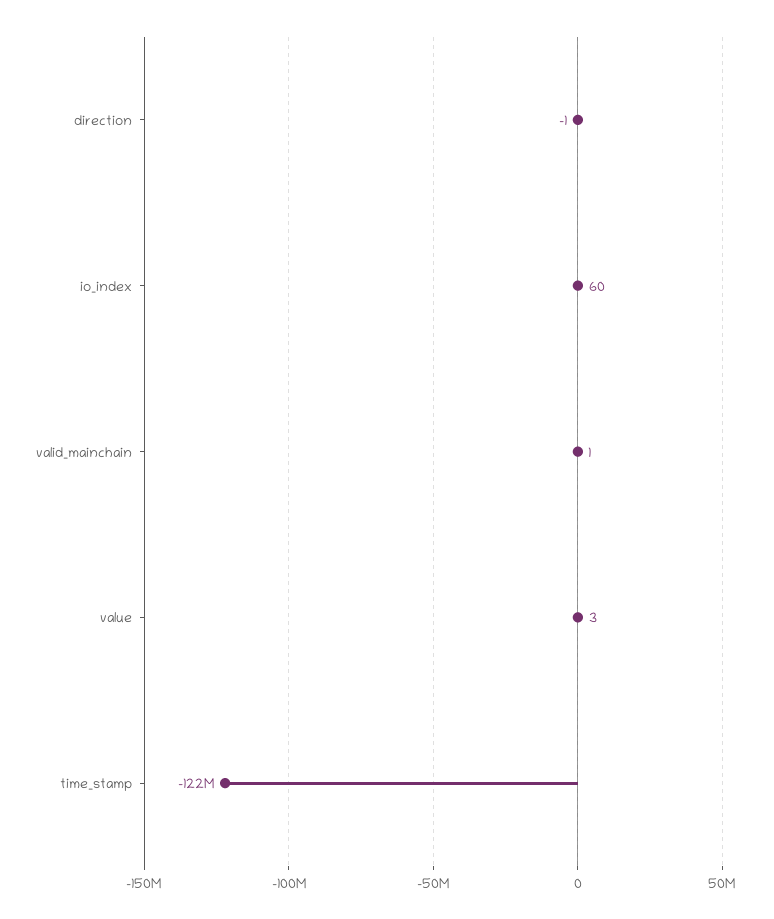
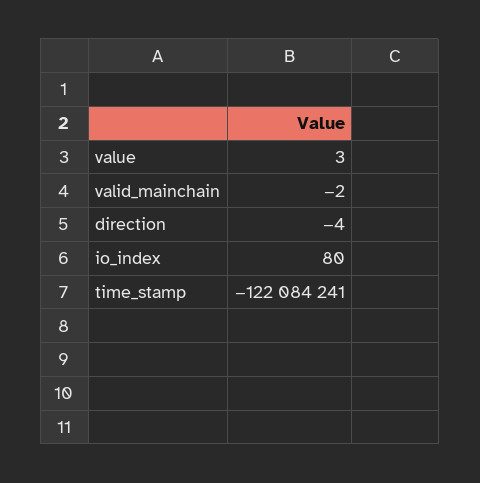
  {
-   "direction": -1,
+   "direction": -4,
-   "io_index": 60,
+   "io_index": 80,
-   "valid_mainchain": 1,
+   "valid_mainchain": -2,
    "value": 3,
    "time_stamp": -122084241
  }

